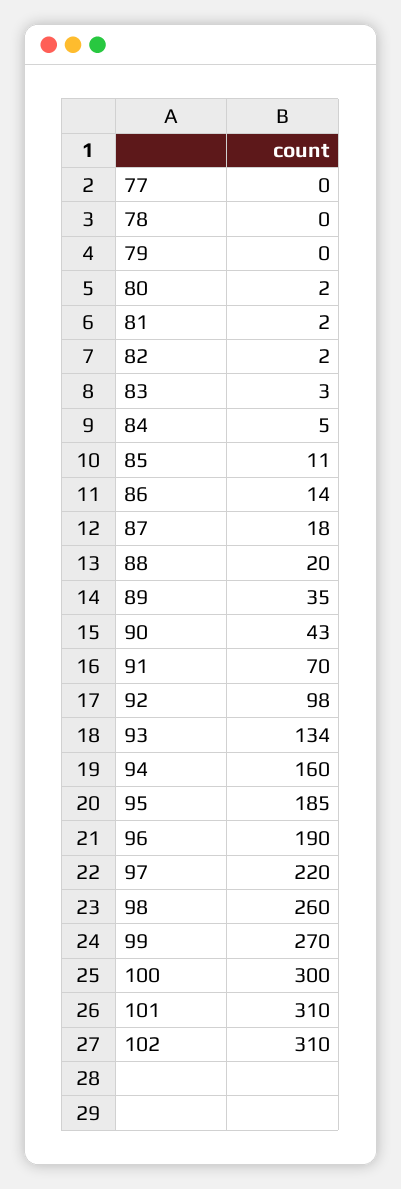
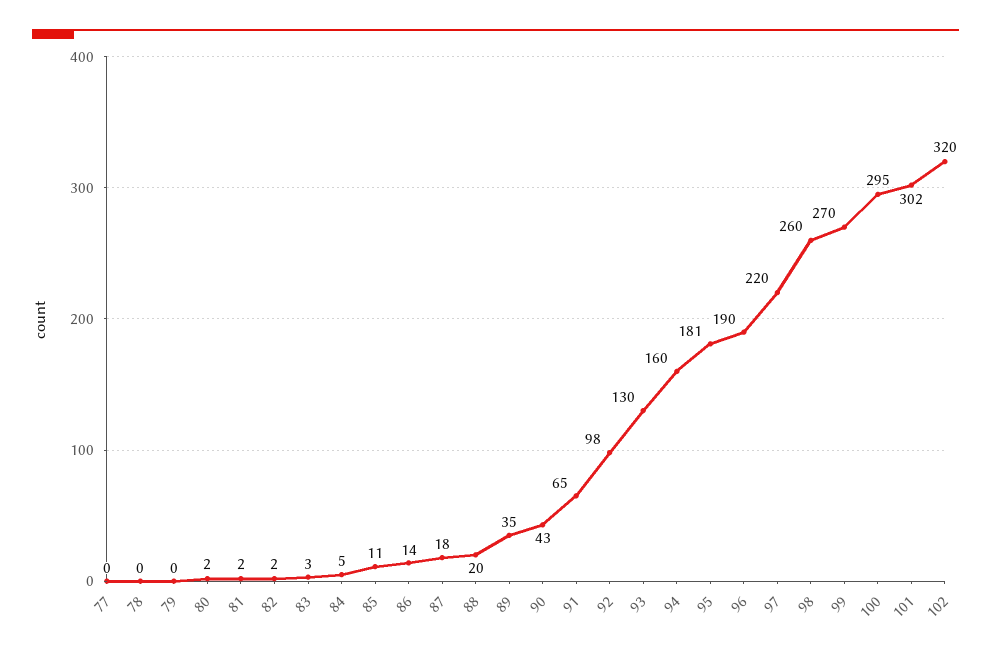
  {
    "77": 0,
    "78": 0,
    "79": 0,
    "80": 2,
    "81": 2,
    "82": 2,
    "83": 3,
    "84": 5,
    "85": 11,
    "86": 14,
    "87": 18,
    "88": 20,
    "89": 35,
    "90": 43,
-   "91": 70,
+   "91": 65,
    "92": 98,
-   "93": 134,
+   "93": 130,
    "94": 160,
-   "95": 185,
+   "95": 181,
    "96": 190,
    "97": 220,
    "98": 260,
    "99": 270,
-   "100": 300,
+   "100": 295,
-   "101": 310,
+   "101": 302,
-   "102": 310
+   "102": 320
  }

